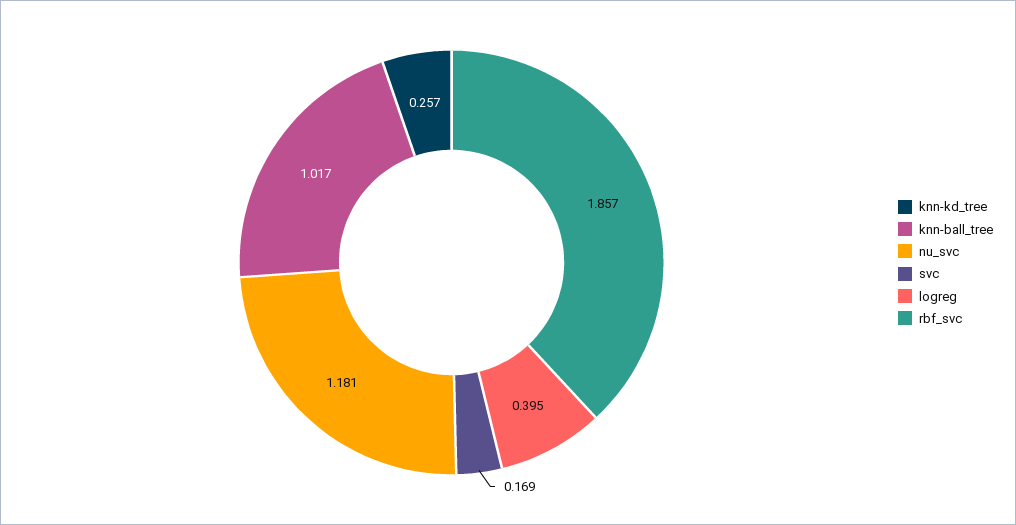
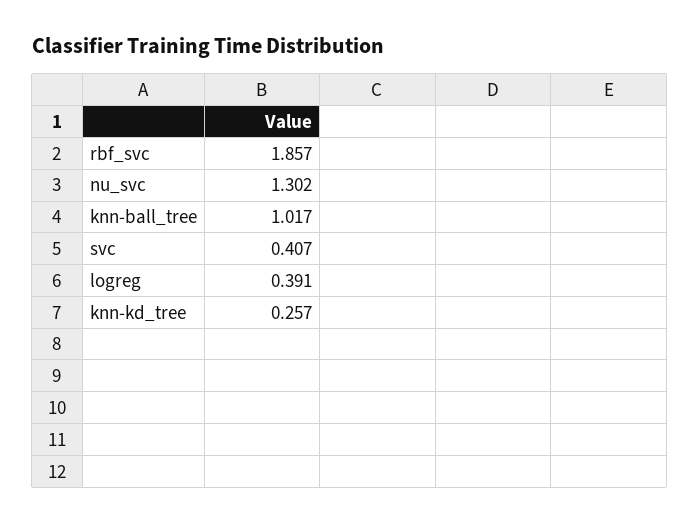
  {
    "knn-kd_tree": 0.257,
    "knn-ball_tree": 1.017,
-   "nu_svc": 1.181,
+   "nu_svc": 1.302,
-   "svc": 0.169,
+   "svc": 0.407,
-   "logreg": 0.395,
+   "logreg": 0.391,
    "rbf_svc": 1.857
  }

